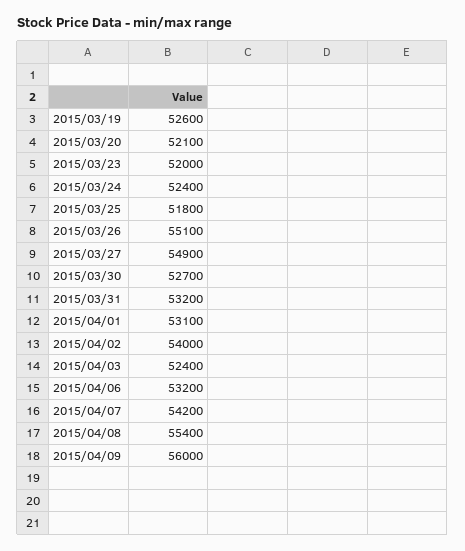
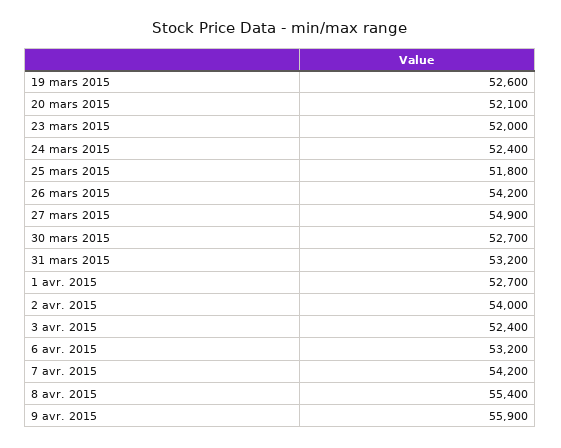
  {
    "2015/03/19": 52600,
    "2015/03/20": 52100,
    "2015/03/23": 52000,
    "2015/03/24": 52400,
    "2015/03/25": 51800,
-   "2015/03/26": 55100,
+   "2015/03/26": 54200,
    "2015/03/27": 54900,
    "2015/03/30": 52700,
    "2015/03/31": 53200,
-   "2015/04/01": 53100,
+   "2015/04/01": 52700,
    "2015/04/02": 54000,
    "2015/04/03": 52400,
    "2015/04/06": 53200,
    "2015/04/07": 54200,
    "2015/04/08": 55400,
-   "2015/04/09": 56000
+   "2015/04/09": 55900
  }

